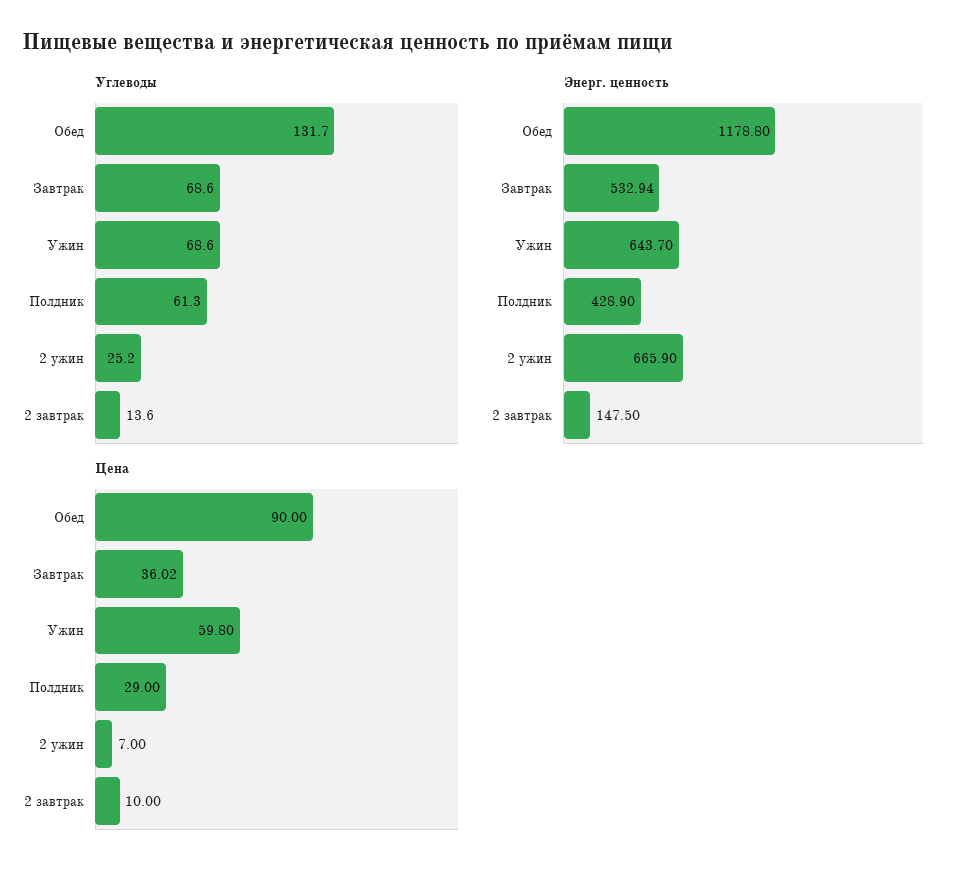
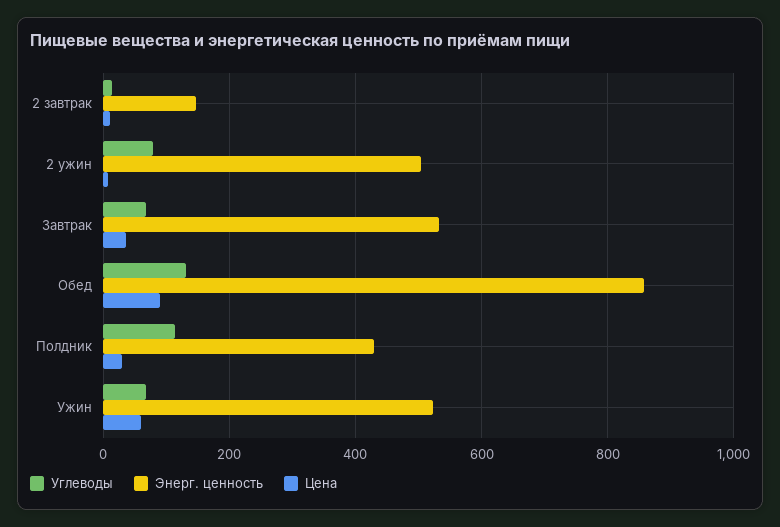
  {
    "Углеводы": {
      "Обед": 131.7,
      "Завтрак": 68.6,
      "Ужин": 68.6,
-     "Полдник": 61.3,
+     "Полдник": 120,
-     "2 ужин": 25.2,
+     "2 ужин": 80,
      "2 завтрак": 13.6
    },
    "Энерг. ценность": {
-     "Обед": 1178.8,
+     "Обед": 860,
      "Завтрак": 532.94,
-     "Ужин": 643.7,
+     "Ужин": 520,
      "Полдник": 428.9,
-     "2 ужин": 665.9,
+     "2 ужин": 500,
      "2 завтрак": 147.5
    },
    "Цена": {
      "Обед": 90,
      "Завтрак": 36.02,
      "Ужин": 59.8,
      "Полдник": 29,
      "2 ужин": 7,
      "2 завтрак": 10
    }
  }

